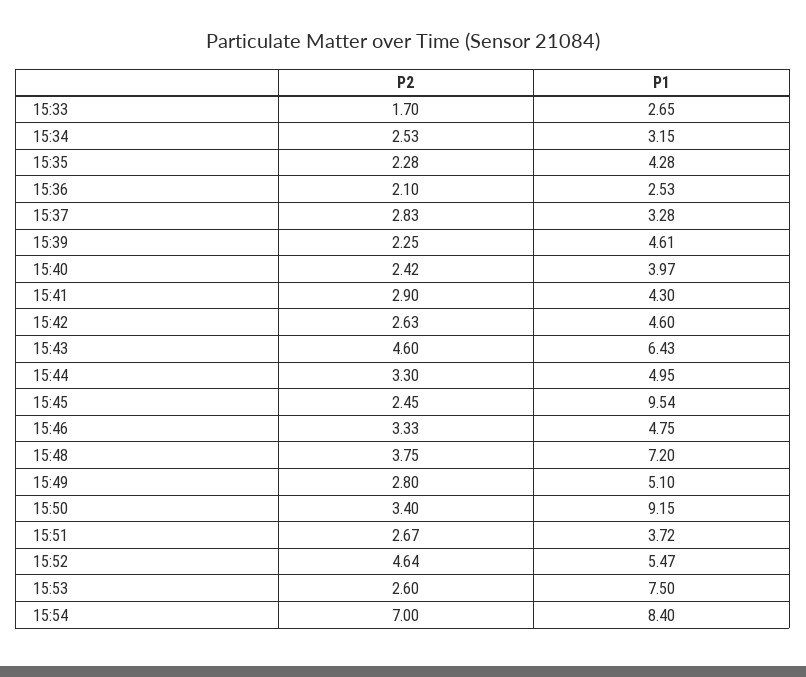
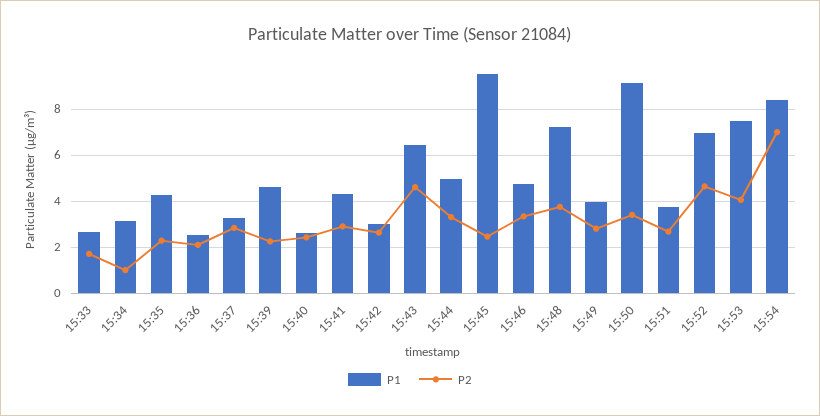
  {
    "P2": {
      "15:33": 1.7,
-     "15:34": 2.53,
+     "15:34": 1,
      "15:35": 2.28,
      "15:36": 2.1,
      "15:37": 2.83,
      "15:39": 2.25,
      "15:40": 2.42,
      "15:41": 2.9,
      "15:42": 2.63,
      "15:43": 4.6,
      "15:44": 3.3,
      "15:45": 2.45,
      "15:46": 3.33,
      "15:48": 3.75,
      "15:49": 2.8,
      "15:50": 3.4,
      "15:51": 2.67,
      "15:52": 4.64,
-     "15:53": 2.6,
+     "15:53": 4,
      "15:54": 7
    },
    "P1": {
      "15:33": 2.65,
      "15:34": 3.15,
      "15:35": 4.28,
      "15:36": 2.53,
      "15:37": 3.28,
      "15:39": 4.61,
-     "15:40": 3.97,
+     "15:40": 2.5,
      "15:41": 4.3,
-     "15:42": 4.6,
+     "15:42": 3,
      "15:43": 6.43,
      "15:44": 4.95,
      "15:45": 9.54,
      "15:46": 4.75,
      "15:48": 7.2,
-     "15:49": 5.1,
+     "15:49": 4,
      "15:50": 9.15,
      "15:51": 3.72,
-     "15:52": 5.47,
+     "15:52": 7,
      "15:53": 7.5,
      "15:54": 8.4
    }
  }

